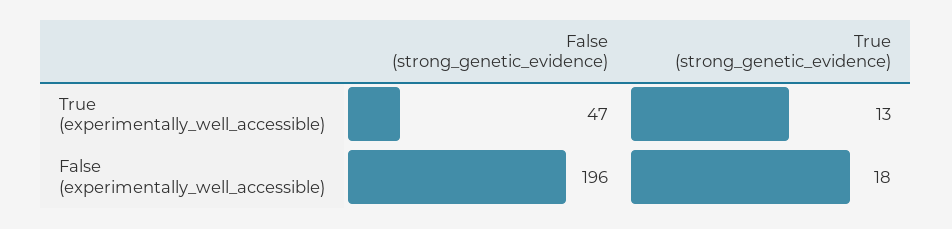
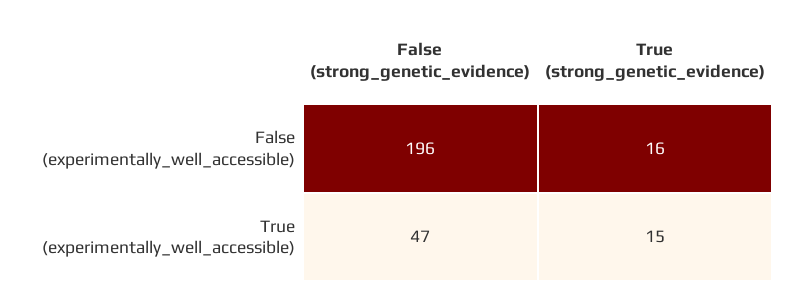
  {
    "False (strong_genetic_evidence)": {
      "True (experimentally_well_accessible)": 47,
      "False (experimentally_well_accessible)": 196
    },
    "True (strong_genetic_evidence)": {
-     "True (experimentally_well_accessible)": 13,
+     "True (experimentally_well_accessible)": 15,
-     "False (experimentally_well_accessible)": 18
+     "False (experimentally_well_accessible)": 16
    }
  }

